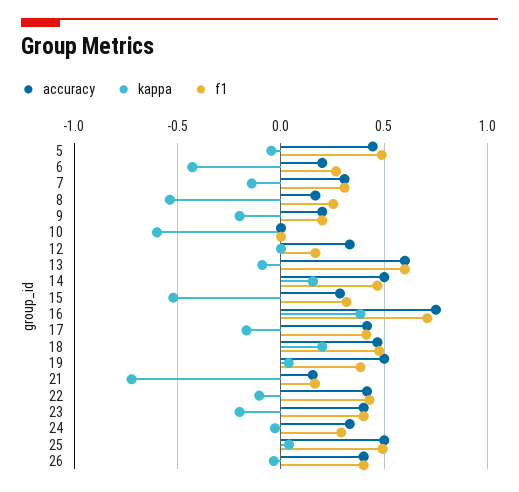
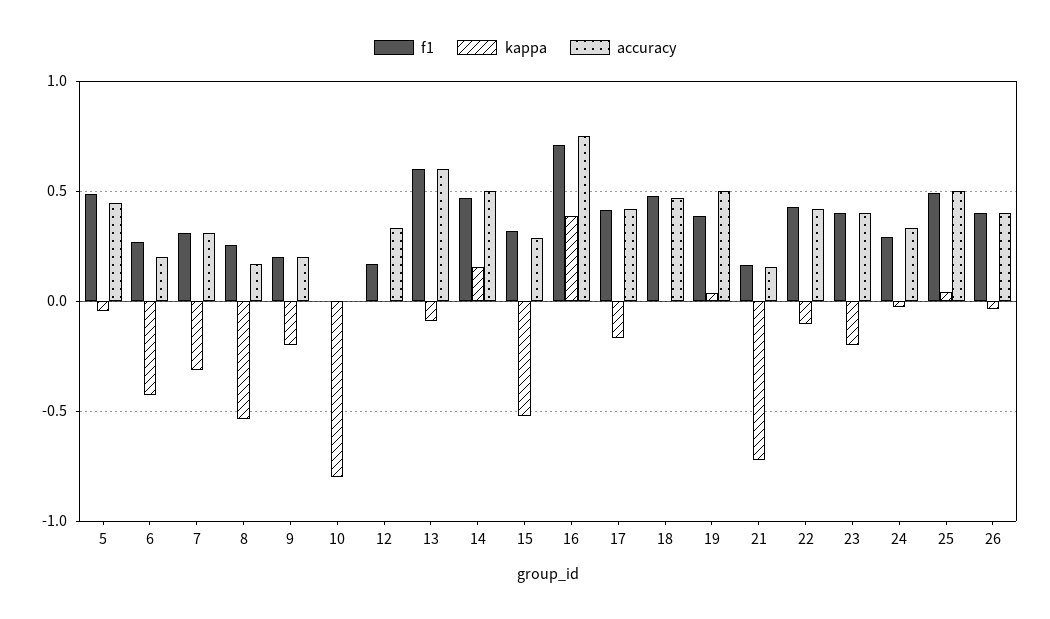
  {
    "accuracy": {
      "5": 0.45,
      "6": 0.2,
      "7": 0.3,
      "8": 0.15,
      "9": 0.2,
      "10": 0,
      "12": 0.35,
      "13": 0.6,
      "14": 0.5,
      "15": 0.3,
      "16": 0.75,
      "17": 0.4,
      "18": 0.45,
      "19": 0.5,
      "21": 0.15,
      "22": 0.4,
      "23": 0.4,
      "24": 0.35,
      "25": 0.5,
      "26": 0.4
    },
    "kappa": {
      "5": -0.05,
      "6": -0.45,
-     "7": -0.15,
+     "7": -0.3,
      "8": -0.55,
      "9": -0.2,
-     "10": -0.6,
+     "10": -0.8,
      "12": 0,
      "13": -0.1,
      "14": 0.15,
      "15": -0.5,
      "16": 0.4,
      "17": -0.15,
-     "18": 0.2,
+     "18": 0,
      "19": 0.05,
      "21": -0.7,
      "22": -0.1,
      "23": -0.2,
      "24": -0.05,
      "25": 0.05,
      "26": -0.05
    },
    "f1": {
      "5": 0.5,
      "6": 0.25,
      "7": 0.3,
      "8": 0.25,
      "9": 0.2,
      "10": 0,
      "12": 0.15,
      "13": 0.6,
      "14": 0.45,
      "15": 0.3,
      "16": 0.7,
      "17": 0.4,
      "18": 0.5,
      "19": 0.4,
      "21": 0.15,
      "22": 0.45,
      "23": 0.4,
      "24": 0.3,
      "25": 0.5,
      "26": 0.4
    }
  }

